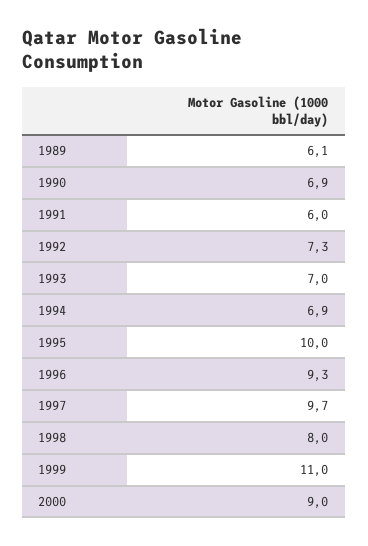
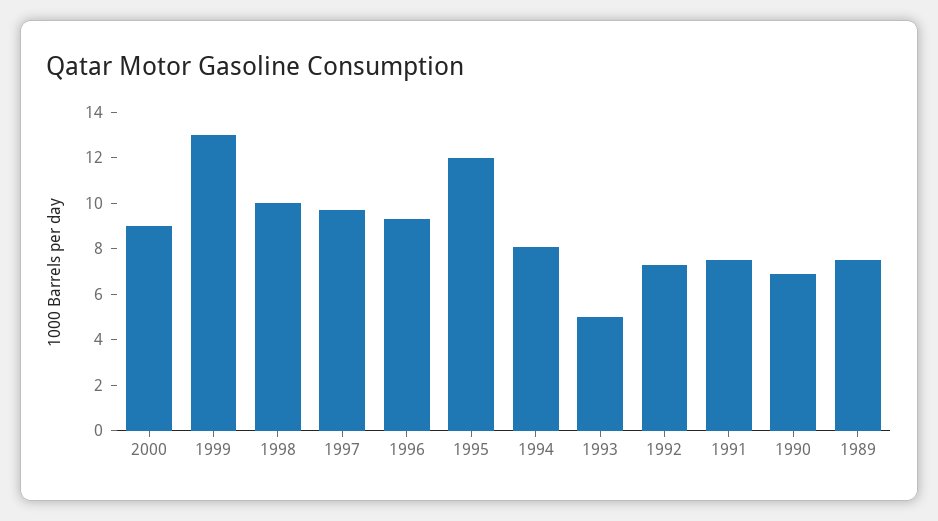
  {
-   "1989": 6.1,
+   "1989": 7.5,
    "1990": 6.9,
-   "1991": 6,
+   "1991": 7.5,
    "1992": 7.3,
-   "1993": 7,
+   "1993": 5,
-   "1994": 6.9,
+   "1994": 8,
-   "1995": 10,
+   "1995": 12,
    "1996": 9.3,
    "1997": 9.7,
-   "1998": 8,
+   "1998": 10,
-   "1999": 11,
+   "1999": 13,
    "2000": 9
  }

